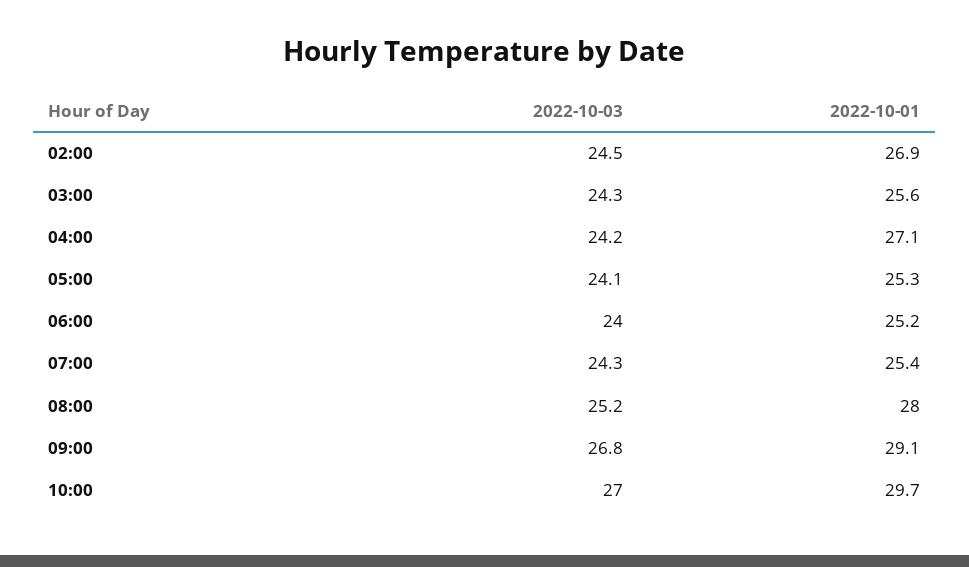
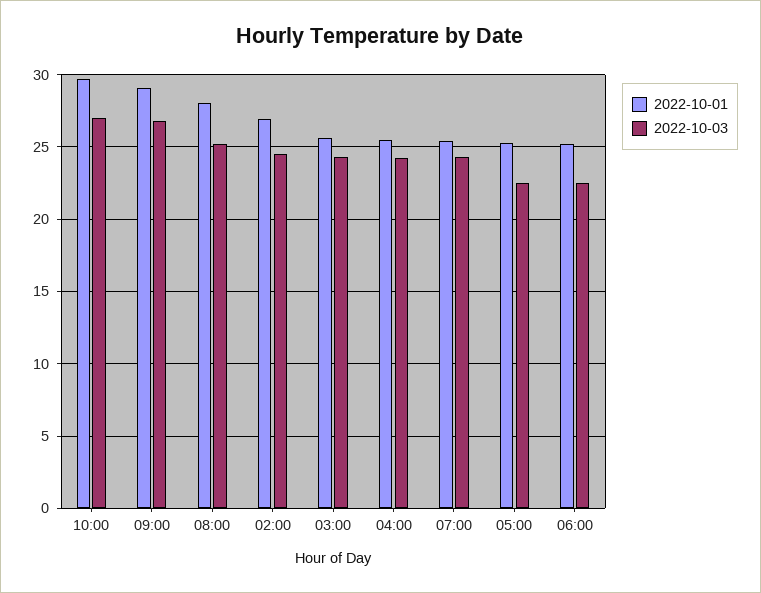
  {
    "2022-10-03": {
      "02:00": 24.5,
      "03:00": 24.3,
      "04:00": 24.2,
-     "05:00": 24.1,
+     "05:00": 22.5,
-     "06:00": 24,
+     "06:00": 22.5,
      "07:00": 24.3,
      "08:00": 25.2,
      "09:00": 26.8,
      "10:00": 27
    },
    "2022-10-01": {
      "02:00": 26.9,
      "03:00": 25.6,
-     "04:00": 27.1,
+     "04:00": 25.5,
      "05:00": 25.3,
      "06:00": 25.2,
      "07:00": 25.4,
      "08:00": 28,
      "09:00": 29.1,
      "10:00": 29.7
    }
  }

